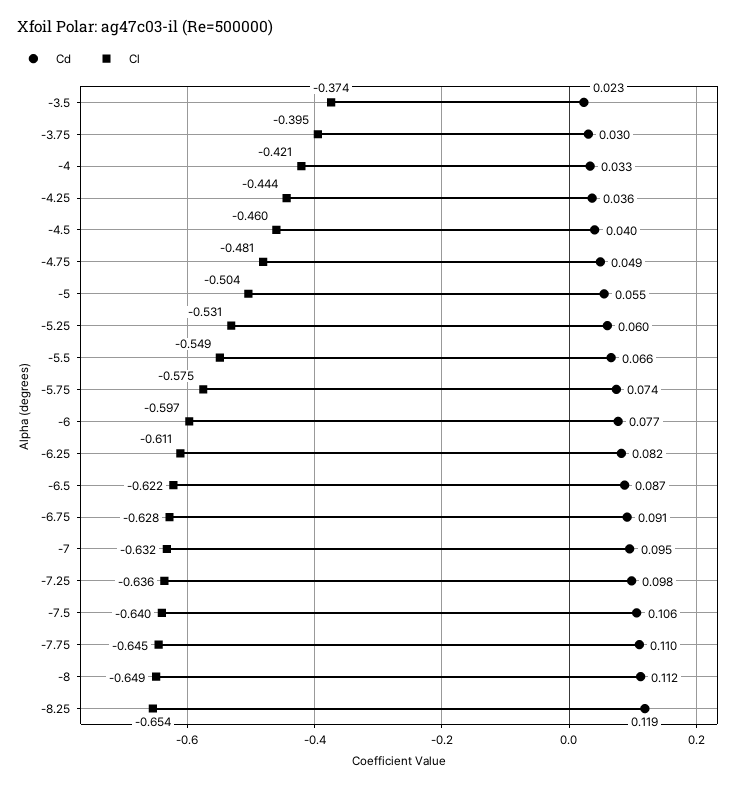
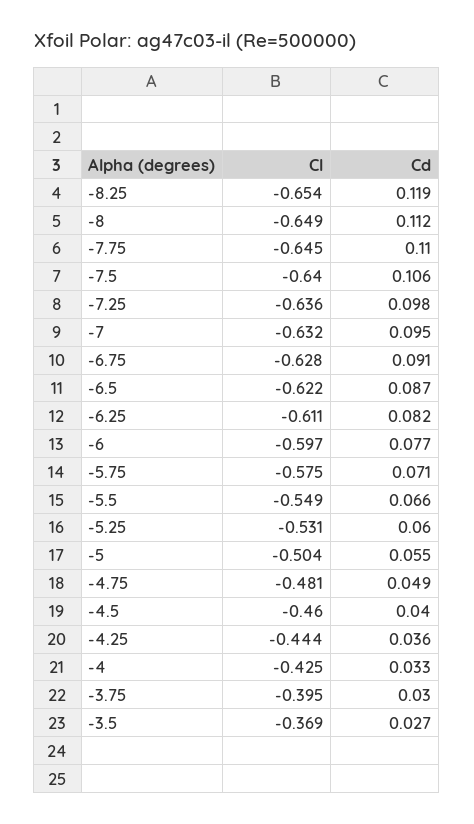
  {
    "Cd": {
-     "-3.5": 0.023,
+     "-3.5": 0.027,
      "-3.75": 0.03,
      "-4": 0.033,
      "-4.25": 0.036,
      "-4.5": 0.04,
      "-4.75": 0.049,
      "-5": 0.055,
      "-5.25": 0.06,
      "-5.5": 0.066,
-     "-5.75": 0.074,
+     "-5.75": 0.071,
      "-6": 0.077,
      "-6.25": 0.082,
      "-6.5": 0.087,
      "-6.75": 0.091,
      "-7": 0.095,
      "-7.25": 0.098,
      "-7.5": 0.106,
      "-7.75": 0.11,
      "-8": 0.112,
      "-8.25": 0.119
    },
    "Cl": {
-     "-3.5": -0.374,
+     "-3.5": -0.369,
      "-3.75": -0.395,
-     "-4": -0.421,
+     "-4": -0.425,
      "-4.25": -0.444,
      "-4.5": -0.46,
      "-4.75": -0.481,
      "-5": -0.504,
      "-5.25": -0.531,
      "-5.5": -0.549,
      "-5.75": -0.575,
      "-6": -0.597,
      "-6.25": -0.611,
      "-6.5": -0.622,
      "-6.75": -0.628,
      "-7": -0.632,
      "-7.25": -0.636,
      "-7.5": -0.64,
      "-7.75": -0.645,
      "-8": -0.649,
      "-8.25": -0.654
    }
  }

